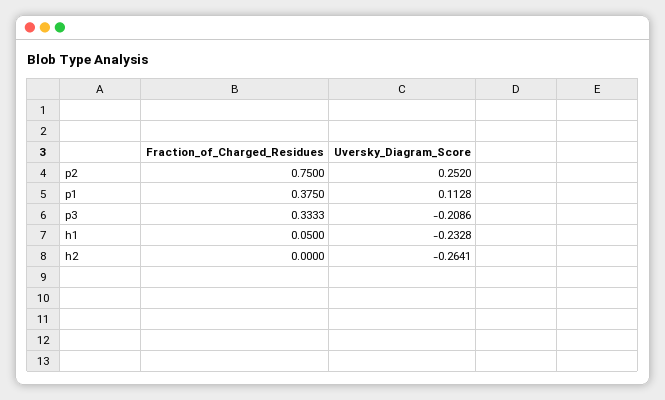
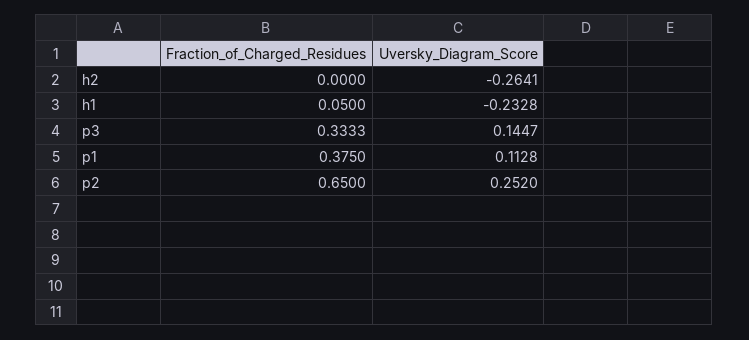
  {
    "Fraction_of_Charged_Residues": {
-     "p2": 0.75,
+     "p2": 0.65,
      "p1": 0.375,
      "p3": 0.3333,
      "h1": 0.05,
      "h2": 0
    },
    "Uversky_Diagram_Score": {
      "p2": 0.252,
      "p1": 0.1128,
-     "p3": -0.2086,
+     "p3": 0.1447,
      "h1": -0.2328,
      "h2": -0.2641
    }
  }

